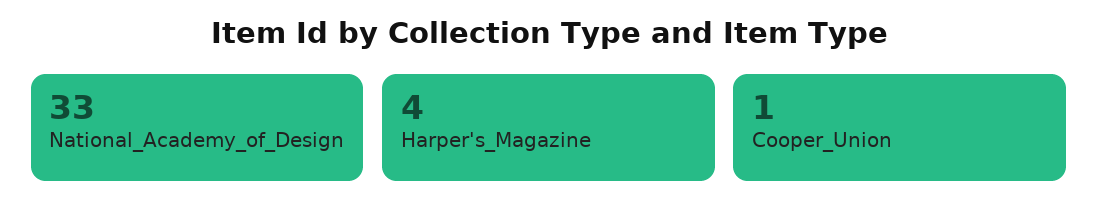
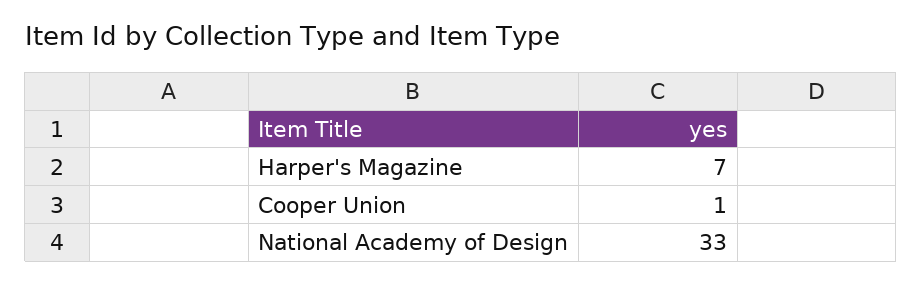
  {
    "National_Academy_of_Design": 33,
-   "Harper's_Magazine": 4,
+   "Harper's_Magazine": 7,
    "Cooper_Union": 1
  }

